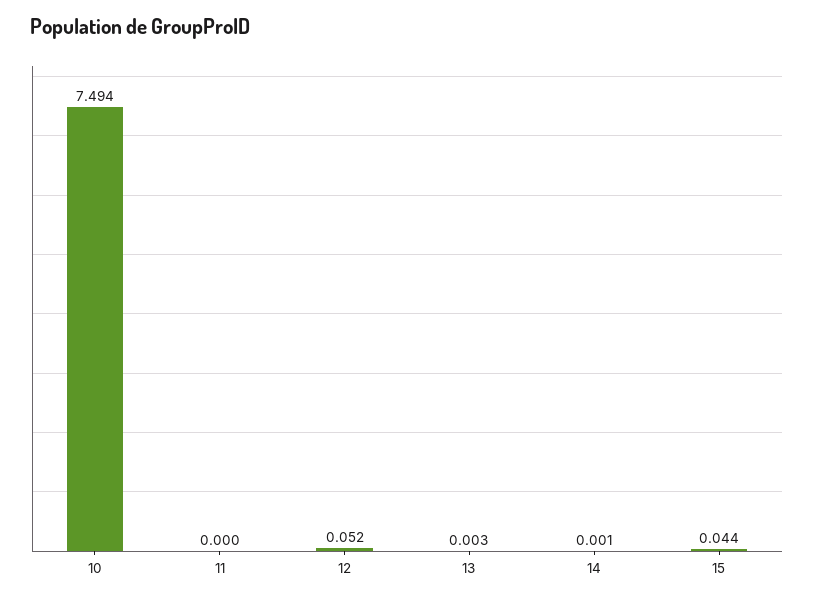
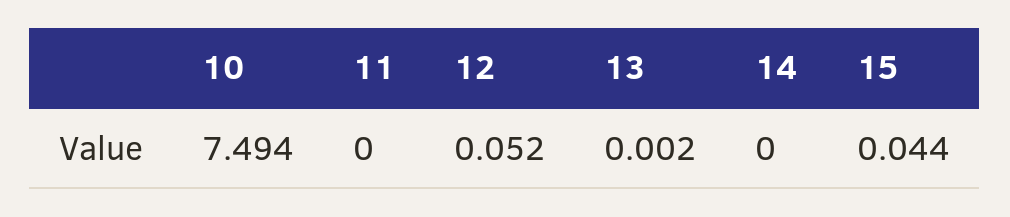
  {
    "10": 7.494,
    "11": 0,
    "12": 0.052,
-   "13": 0.003,
+   "13": 0.002,
-   "14": 0.001,
+   "14": 0,
    "15": 0.044
  }

